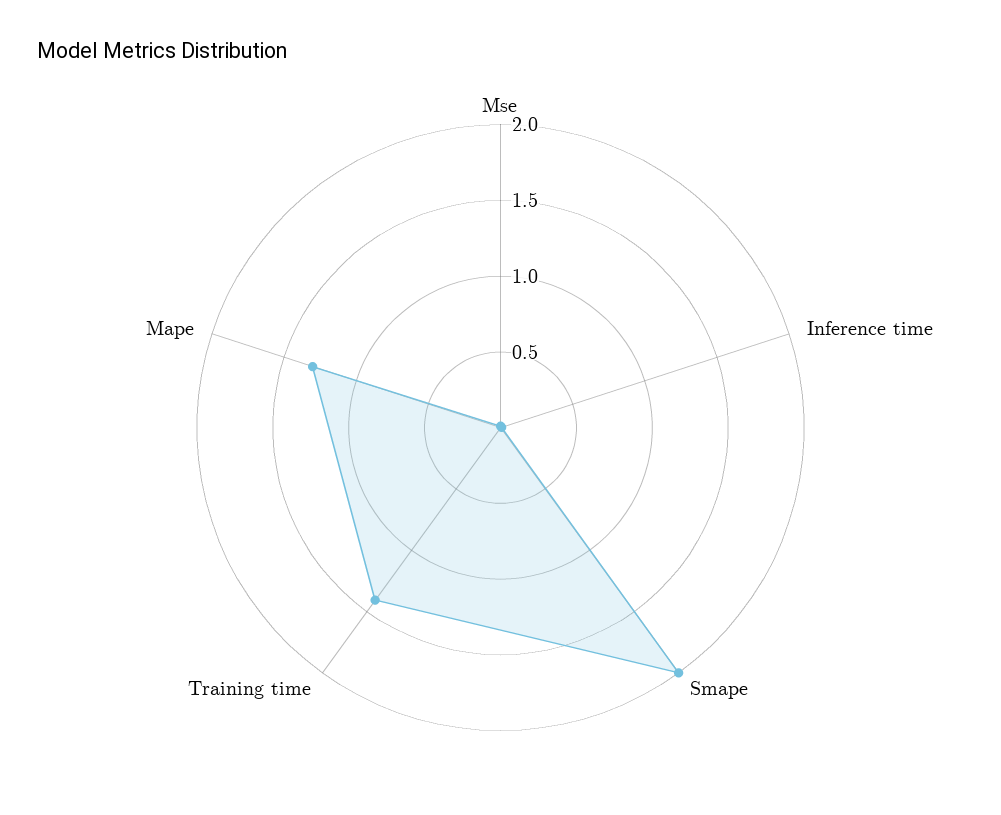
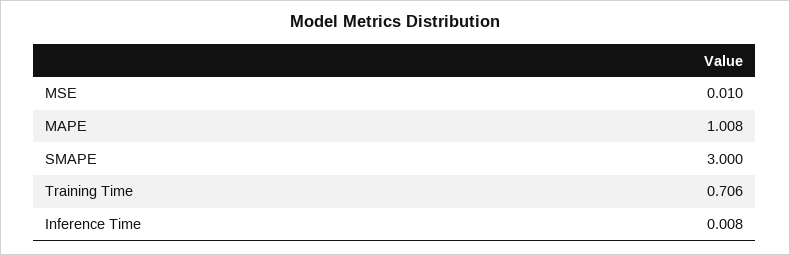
  {
    "Mse": 0.01,
    "Inference time": 0.008,
-   "Smape": 2,
+   "Smape": 3,
-   "Training time": 1.4,
+   "Training time": 0.706,
-   "Mape": 1.3
+   "Mape": 1.008
  }

